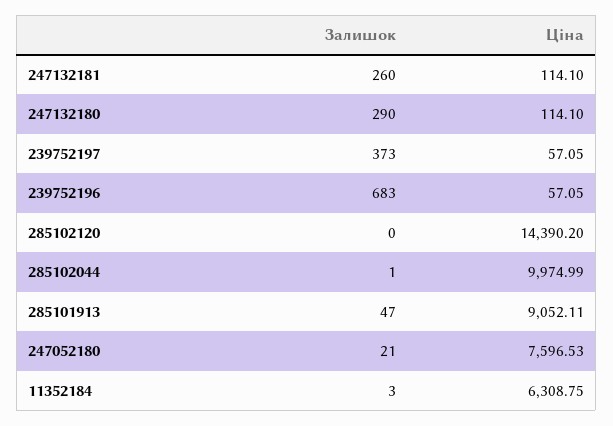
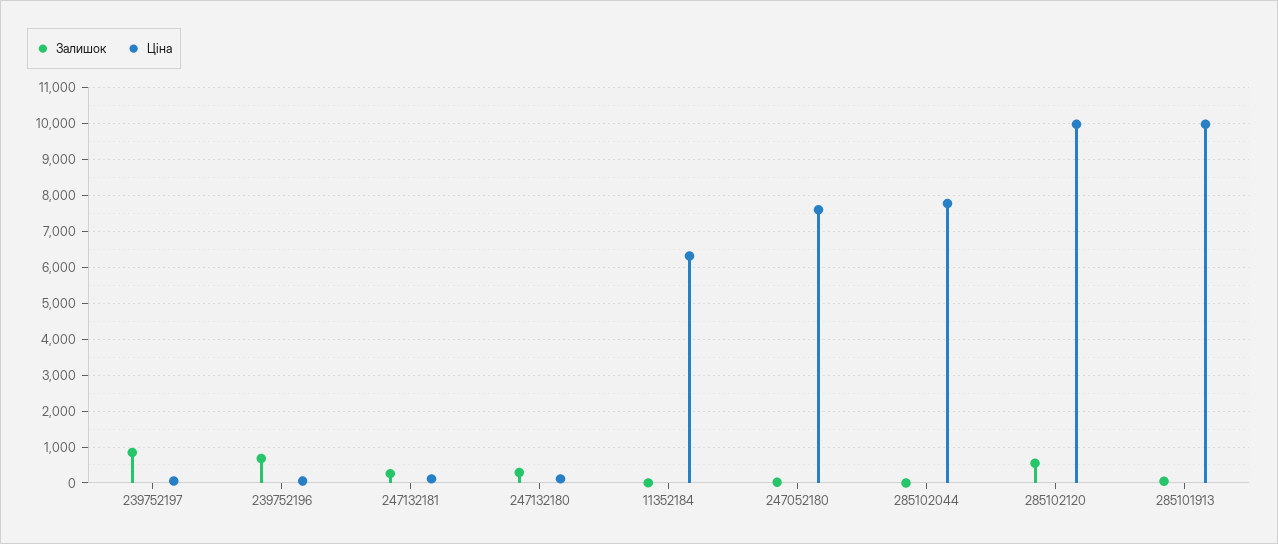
  {
    "Залишок": {
      "247132181": 260,
      "247132180": 290,
-     "239752197": 373,
+     "239752197": 800,
      "239752196": 683,
-     "285102120": 0,
+     "285102120": 600,
      "285102044": 1,
      "285101913": 47,
      "247052180": 21,
      "11352184": 3
    },
    "Ціна": {
      "247132181": 114.1,
      "247132180": 114.1,
      "239752197": 57.05,
      "239752196": 57.05,
-     "285102120": 14390.2,
+     "285102120": 10000,
-     "285102044": 9974.99,
+     "285102044": 7800,
-     "285101913": 9052.11,
+     "285101913": 10000,
      "247052180": 7596.53,
      "11352184": 6308.75
    }
  }

